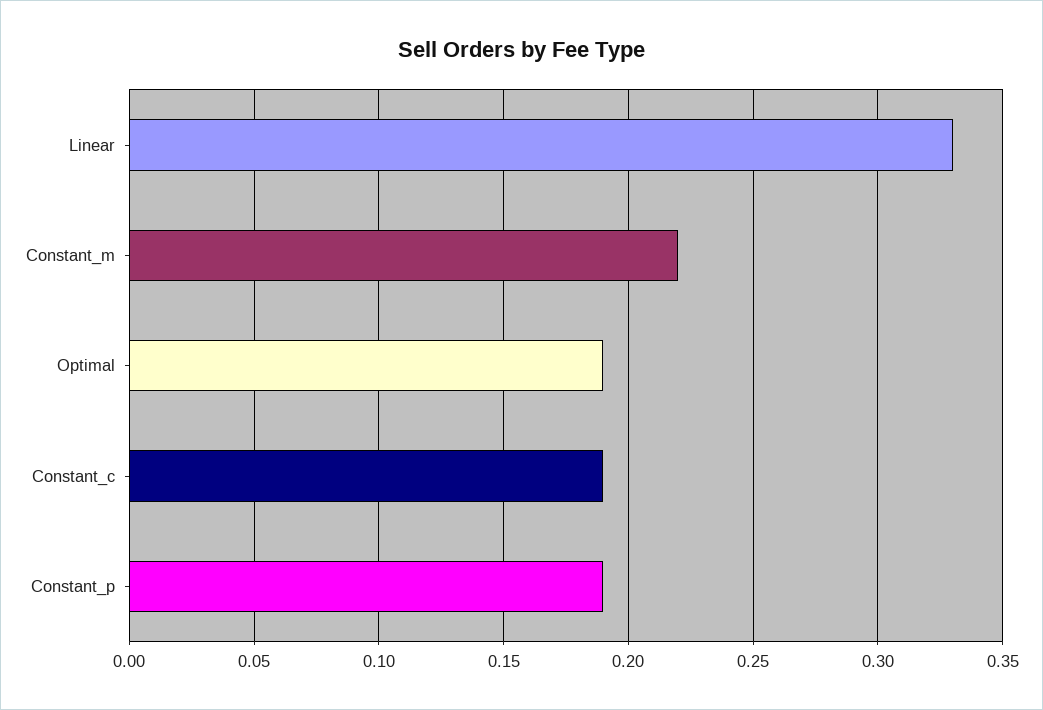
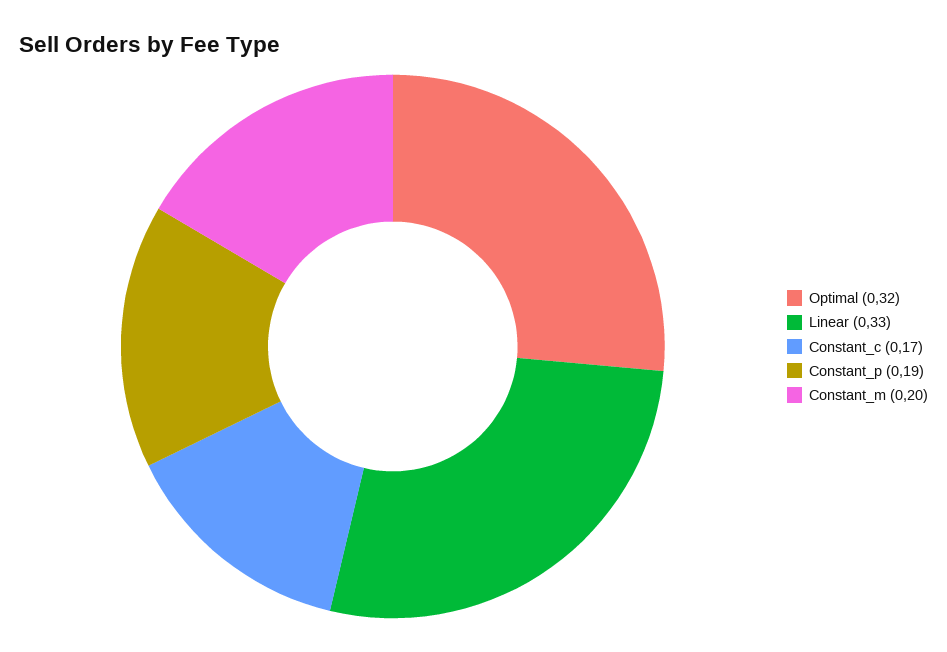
  {
    "Linear": 0.33,
-   "Constant_m": 0.22,
+   "Constant_m": 0.2,
-   "Optimal": 0.19,
+   "Optimal": 0.32,
-   "Constant_c": 0.19,
+   "Constant_c": 0.17,
    "Constant_p": 0.19
  }

